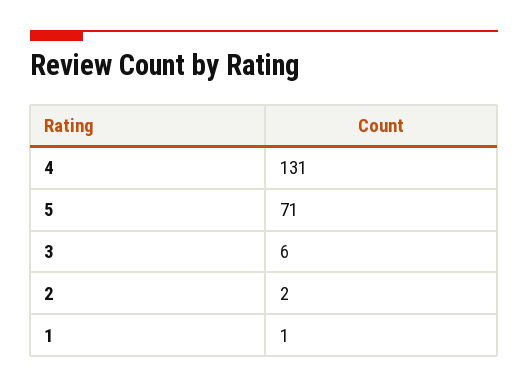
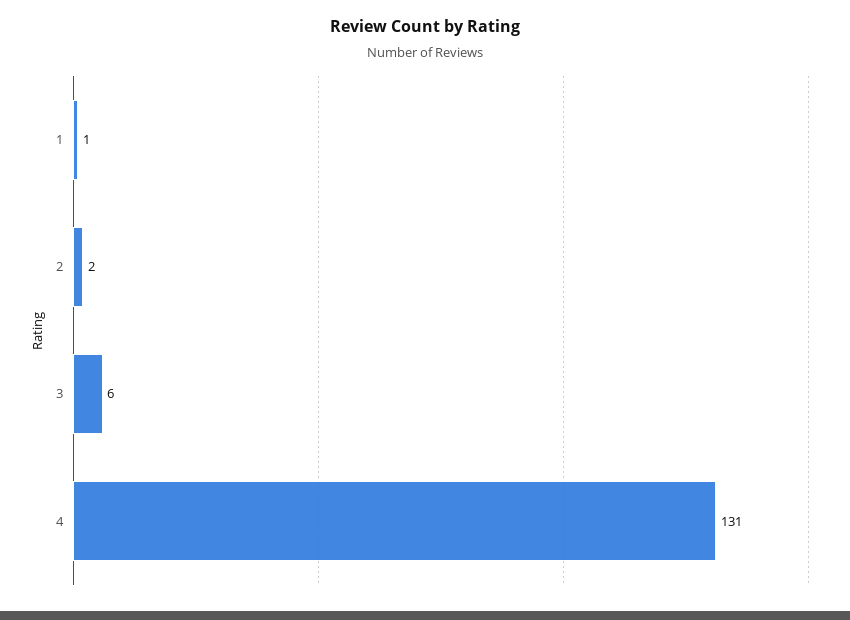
  {
    "4": 131,
-   "5": 71,
    "3": 6,
    "2": 2,
    "1": 1
  }

